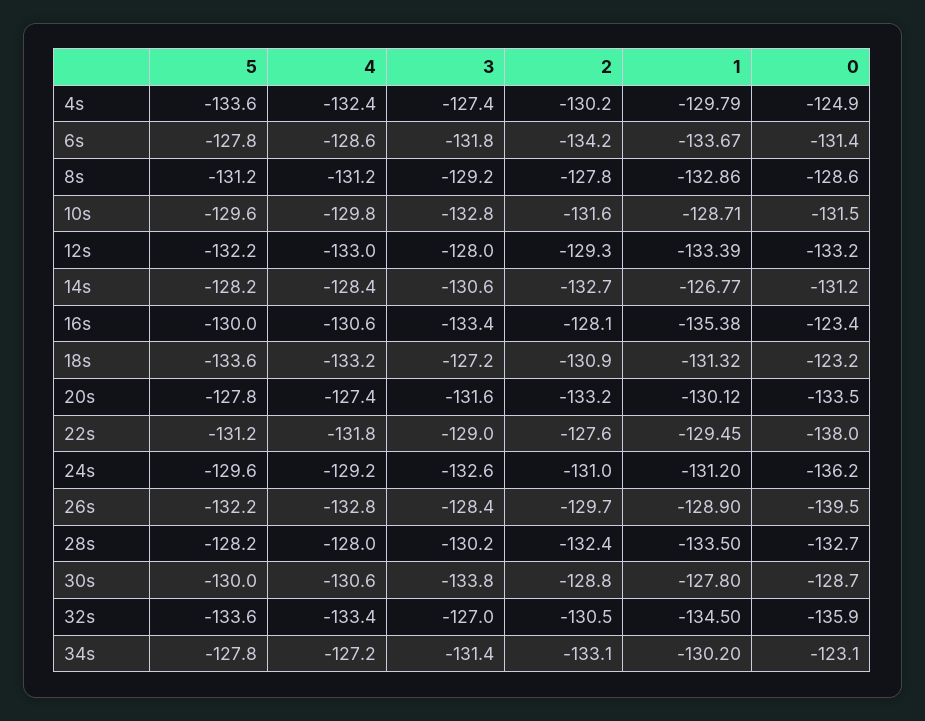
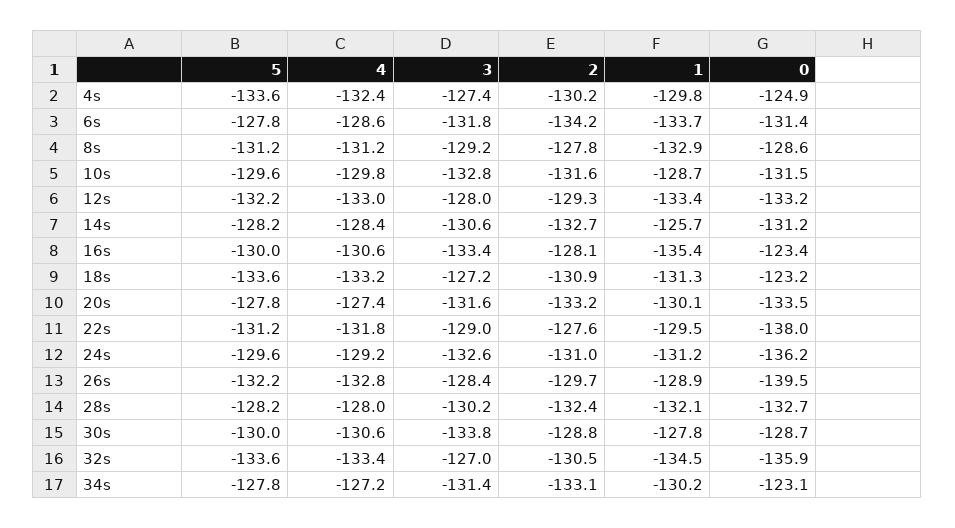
  {
    "5": {
      "4s": -133.6,
      "6s": -127.8,
      "8s": -131.2,
      "10s": -129.6,
      "12s": -132.2,
      "14s": -128.2,
      "16s": -130,
      "18s": -133.6,
      "20s": -127.8,
      "22s": -131.2,
      "24s": -129.6,
      "26s": -132.2,
      "28s": -128.2,
      "30s": -130,
      "32s": -133.6,
      "34s": -127.8
    },
    "4": {
      "4s": -132.4,
      "6s": -128.6,
      "8s": -131.2,
      "10s": -129.8,
      "12s": -133,
      "14s": -128.4,
      "16s": -130.6,
      "18s": -133.2,
      "20s": -127.4,
      "22s": -131.8,
      "24s": -129.2,
      "26s": -132.8,
      "28s": -128,
      "30s": -130.6,
      "32s": -133.4,
      "34s": -127.2
    },
    "3": {
      "4s": -127.4,
      "6s": -131.8,
      "8s": -129.2,
      "10s": -132.8,
      "12s": -128,
      "14s": -130.6,
      "16s": -133.4,
      "18s": -127.2,
      "20s": -131.6,
      "22s": -129,
      "24s": -132.6,
      "26s": -128.4,
      "28s": -130.2,
      "30s": -133.8,
      "32s": -127,
      "34s": -131.4
    },
    "2": {
      "4s": -130.2,
      "6s": -134.2,
      "8s": -127.8,
      "10s": -131.6,
      "12s": -129.3,
      "14s": -132.7,
      "16s": -128.1,
      "18s": -130.9,
      "20s": -133.2,
      "22s": -127.6,
      "24s": -131,
      "26s": -129.7,
      "28s": -132.4,
      "30s": -128.8,
      "32s": -130.5,
      "34s": -133.1
    },
    "1": {
      "4s": -129.79,
      "6s": -133.67,
      "8s": -132.86,
      "10s": -128.71,
      "12s": -133.39,
-     "14s": -126.77,
+     "14s": -125.7,
      "16s": -135.38,
      "18s": -131.32,
      "20s": -130.12,
      "22s": -129.45,
      "24s": -131.2,
      "26s": -128.9,
-     "28s": -133.5,
+     "28s": -132.1,
      "30s": -127.8,
      "32s": -134.5,
      "34s": -130.2
    },
    "0": {
      "4s": -124.9,
      "6s": -131.4,
      "8s": -128.6,
      "10s": -131.5,
      "12s": -133.2,
      "14s": -131.2,
      "16s": -123.4,
      "18s": -123.2,
      "20s": -133.5,
      "22s": -138,
      "24s": -136.2,
      "26s": -139.5,
      "28s": -132.7,
      "30s": -128.7,
      "32s": -135.9,
      "34s": -123.1
    }
  }

